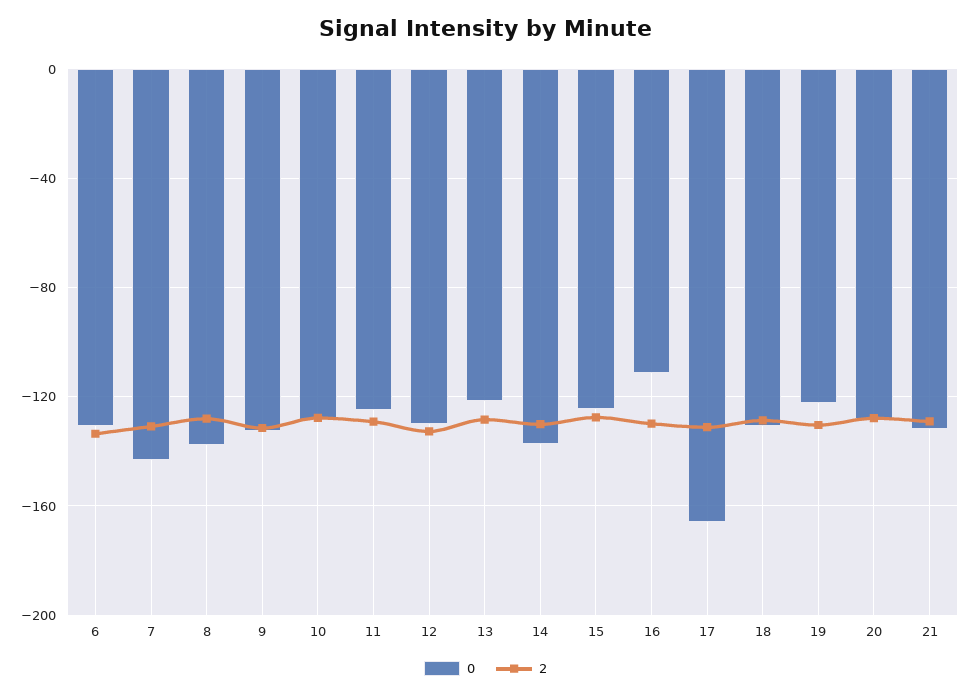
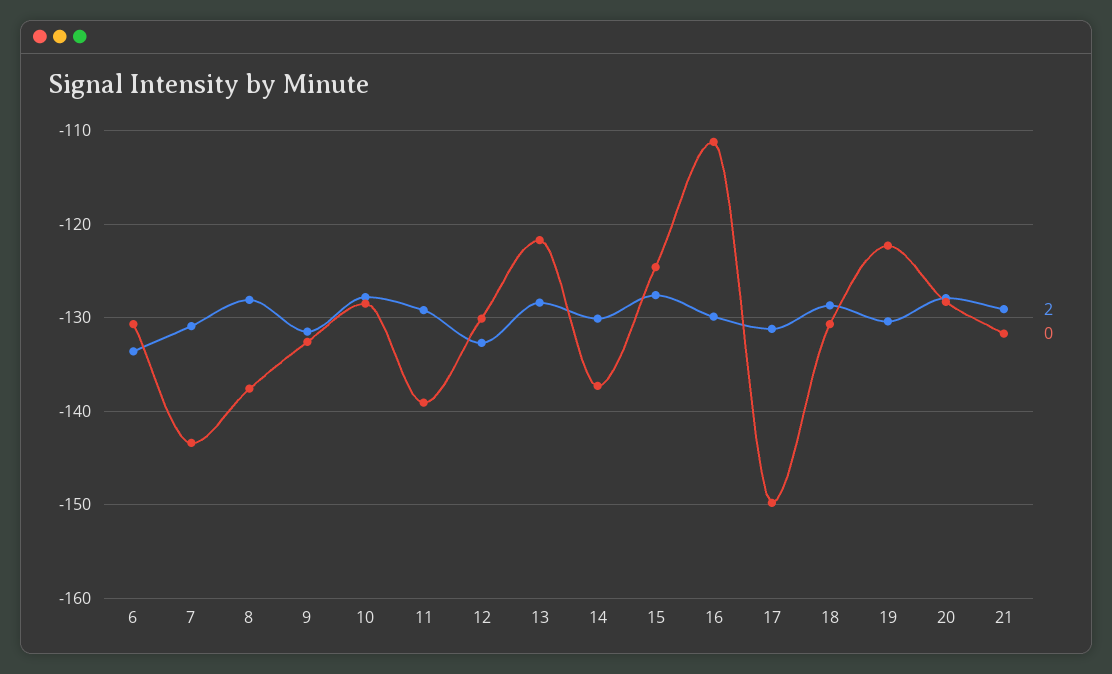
  {
    "0": {
      "6": -131,
      "7": -143,
      "8": -138,
      "9": -133,
      "10": -129,
-     "11": -125,
+     "11": -139,
      "12": -130,
      "13": -122,
      "14": -137,
      "15": -125,
      "16": -111,
-     "17": -165,
+     "17": -150,
      "18": -131,
      "19": -122,
      "20": -128,
      "21": -132
    },
    "2": {
      "6": -134,
      "7": -131,
      "8": -128,
      "9": -132,
      "10": -128,
      "11": -129,
      "12": -133,
      "13": -128,
      "14": -130,
      "15": -128,
      "16": -130,
      "17": -131,
      "18": -129,
      "19": -130,
      "20": -128,
      "21": -129
    }
  }

